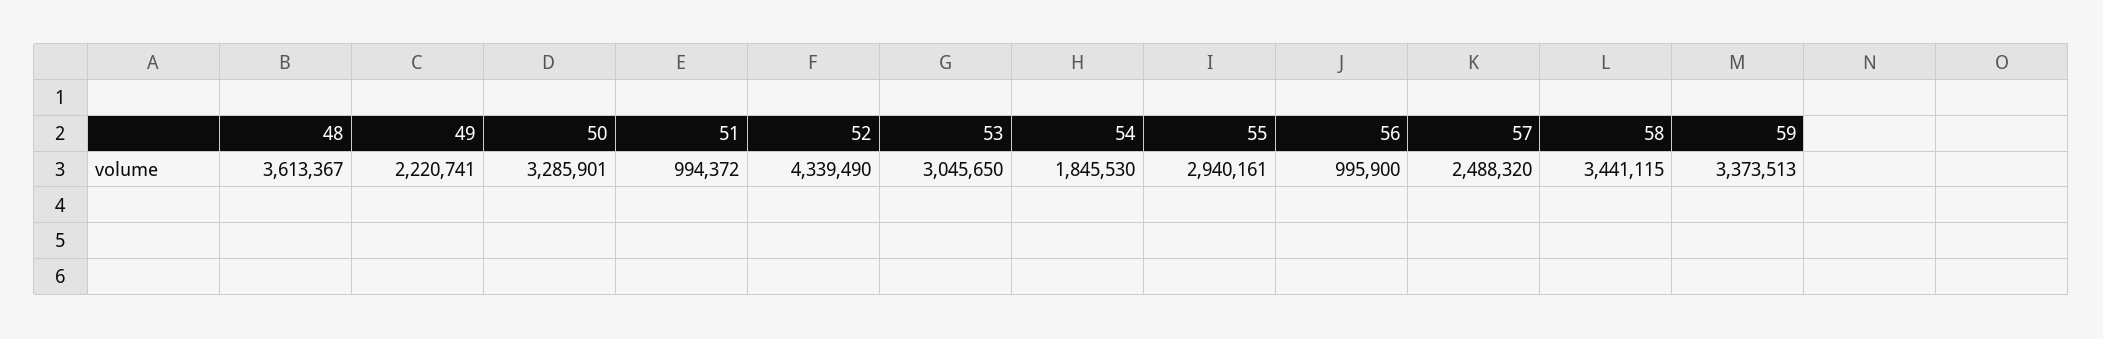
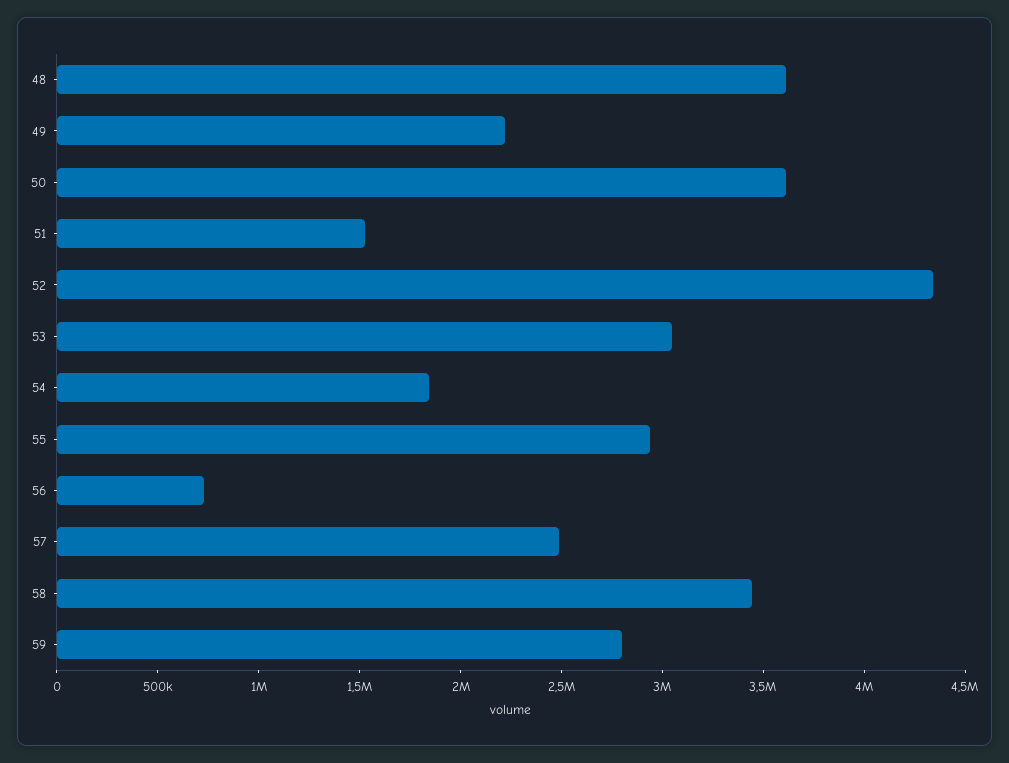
  {
    "48": 3613367,
    "49": 2220741,
-   "50": 3285901,
+   "50": 3600000,
-   "51": 994372,
+   "51": 1500000,
    "52": 4339490,
    "53": 3045650,
    "54": 1845530,
    "55": 2940161,
-   "56": 995900,
+   "56": 700000,
    "57": 2488320,
    "58": 3441115,
-   "59": 3373513
+   "59": 2800000
  }

